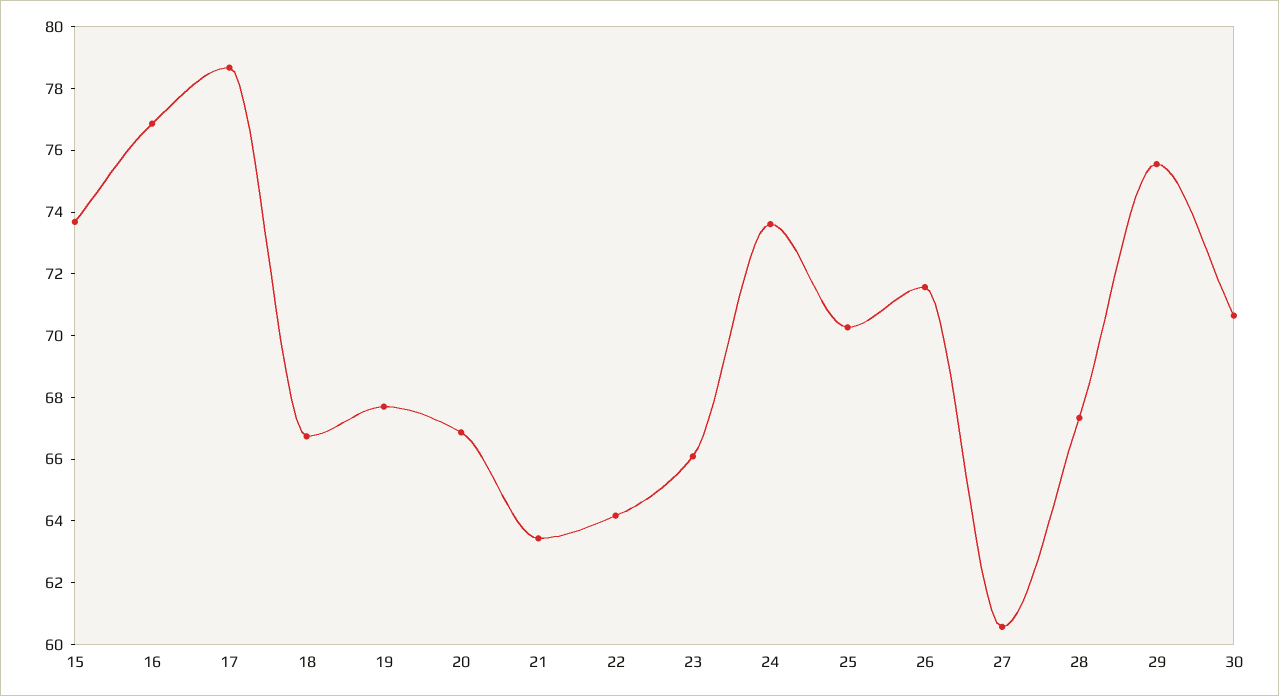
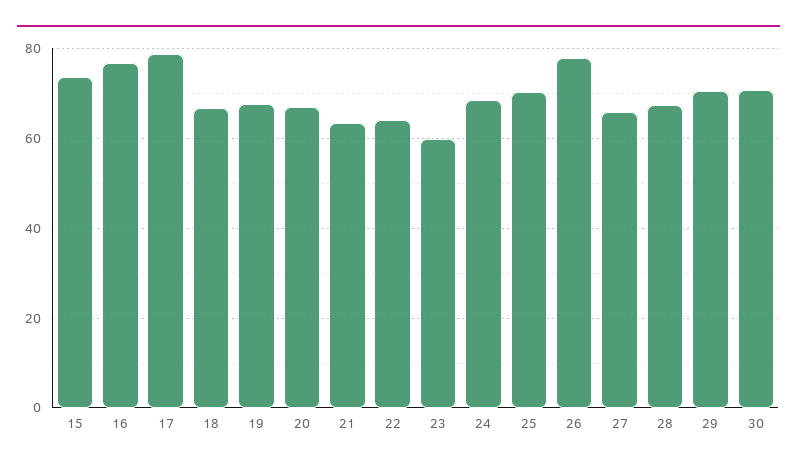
  {
    "15": 73.5,
    "16": 77,
    "17": 78.5,
    "18": 66.5,
    "19": 67.5,
    "20": 67,
    "21": 63.5,
    "22": 64,
-   "23": 66,
+   "23": 60,
-   "24": 73.5,
+   "24": 68,
    "25": 70.5,
-   "26": 71.5,
+   "26": 78,
-   "27": 60.5,
+   "27": 66,
    "28": 67.5,
-   "29": 75.5,
+   "29": 70,
    "30": 70.5
  }

